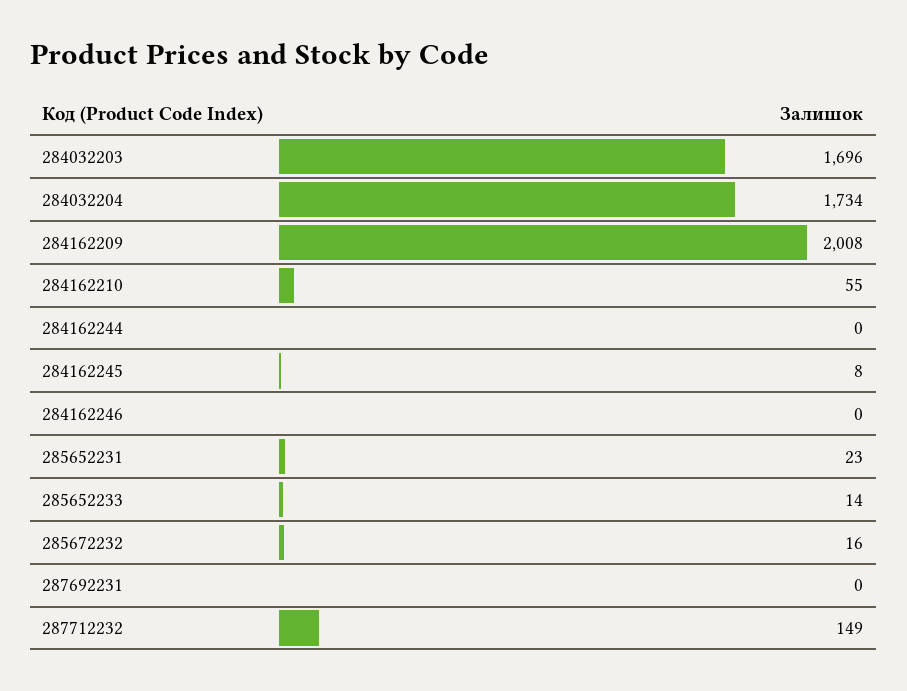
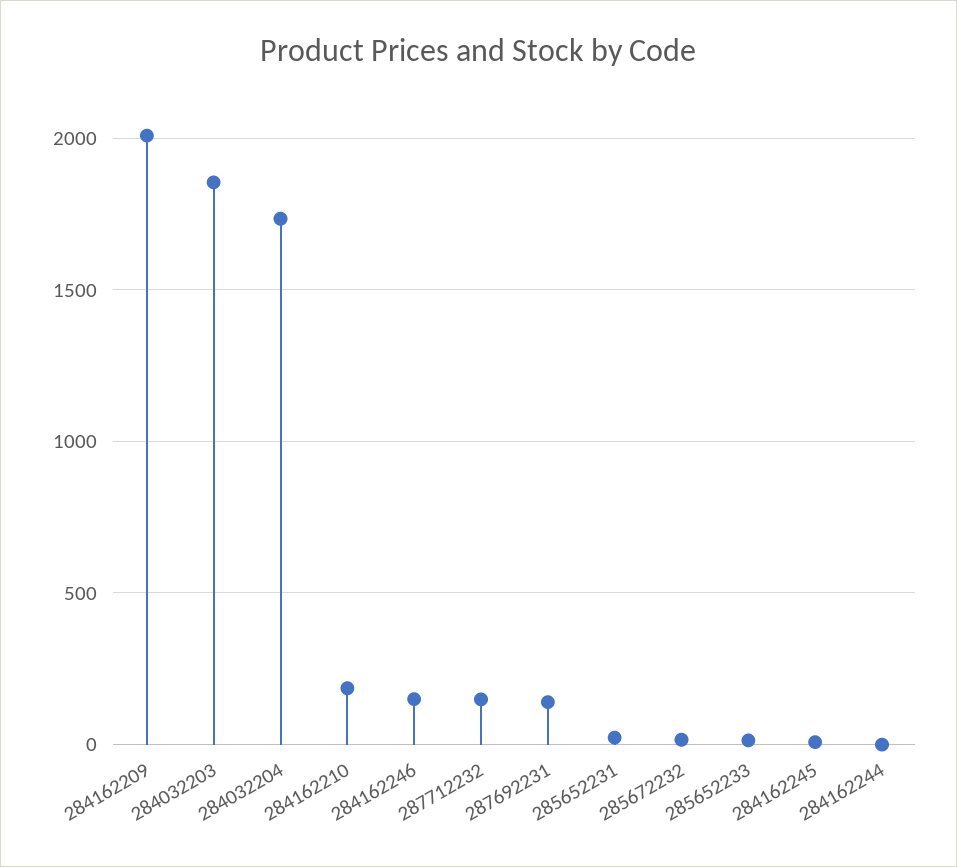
  {
-   "284032203": 1696,
+   "284032203": 1850,
    "284032204": 1734,
    "284162209": 2008,
-   "284162210": 55,
+   "284162210": 200,
    "284162244": 0,
    "284162245": 8,
-   "284162246": 0,
+   "284162246": 150,
    "285652231": 23,
    "285652233": 14,
    "285672232": 16,
-   "287692231": 0,
+   "287692231": 150,
    "287712232": 149
  }

